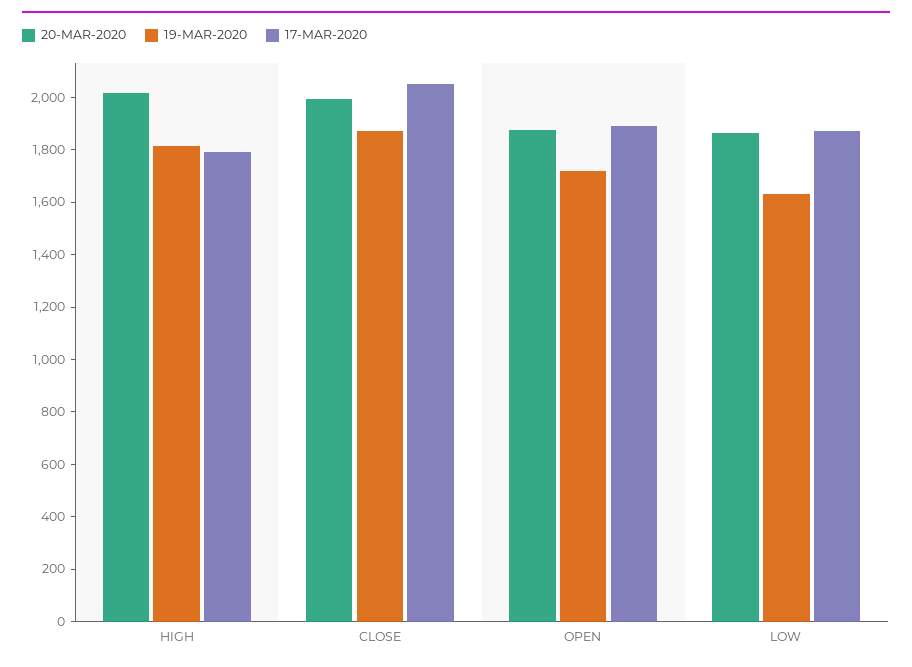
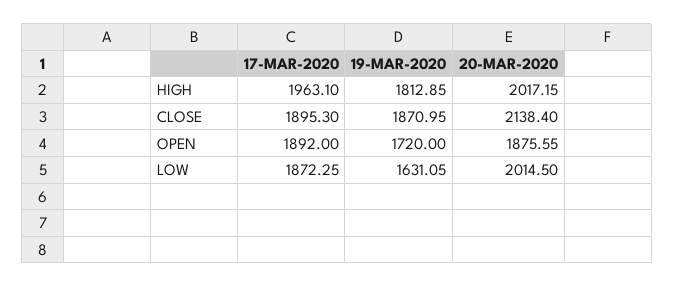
  {
    "20-MAR-2020": {
      "HIGH": 2017.15,
-     "CLOSE": 2000,
+     "CLOSE": 2138.4,
      "OPEN": 1875.55,
-     "LOW": 1850
+     "LOW": 2014.5
    },
    "19-MAR-2020": {
      "HIGH": 1812.85,
      "CLOSE": 1870.95,
      "OPEN": 1720,
      "LOW": 1631.05
    },
    "17-MAR-2020": {
-     "HIGH": 1800,
+     "HIGH": 1963.1,
-     "CLOSE": 2050,
+     "CLOSE": 1895.3,
      "OPEN": 1892,
      "LOW": 1872.25
    }
  }

